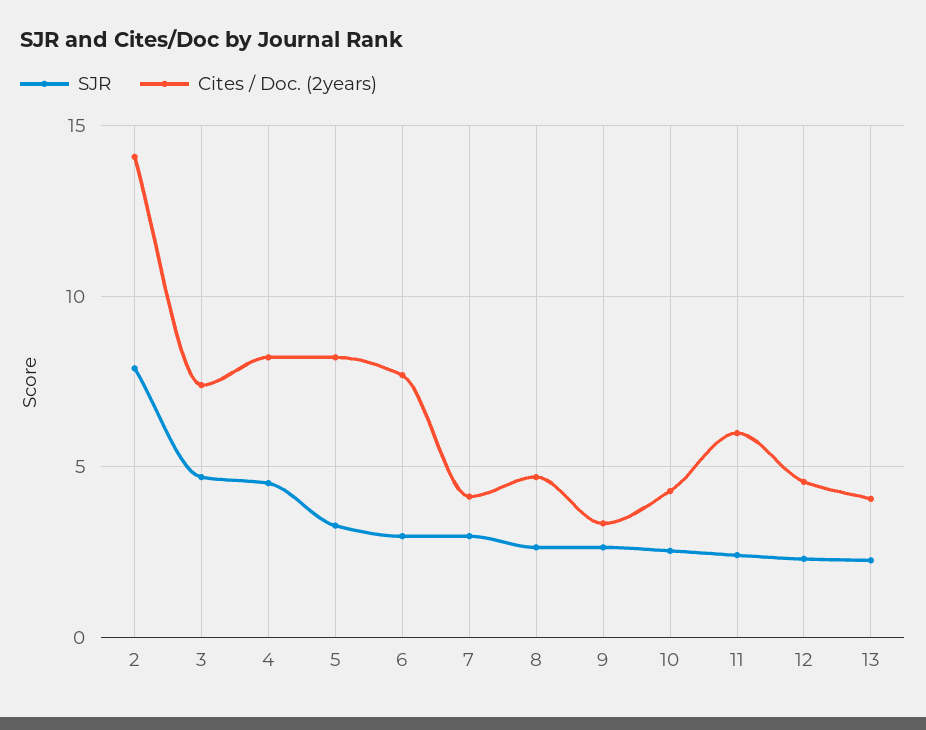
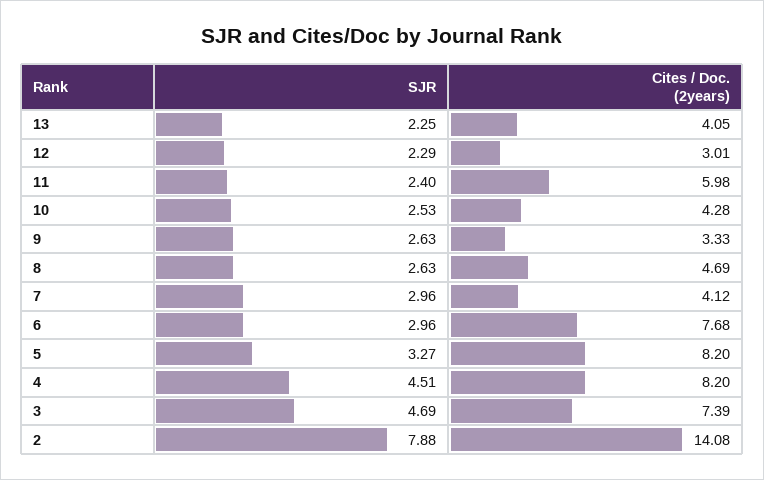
  {
    "SJR": {
      "2": 7.88,
      "3": 4.69,
      "4": 4.51,
      "5": 3.27,
      "6": 2.96,
      "7": 2.96,
      "8": 2.63,
      "9": 2.63,
      "10": 2.53,
      "11": 2.4,
      "12": 2.29,
      "13": 2.25
    },
    "Cites / Doc. (2years)": {
      "2": 14.08,
      "3": 7.39,
      "4": 8.2,
      "5": 8.2,
      "6": 7.68,
      "7": 4.12,
      "8": 4.69,
      "9": 3.33,
      "10": 4.28,
      "11": 5.98,
-     "12": 4.5,
+     "12": 3.01,
      "13": 4.05
    }
  }

